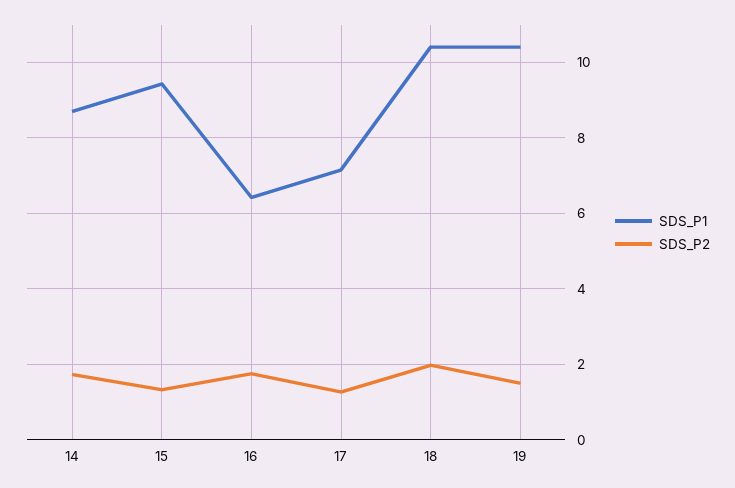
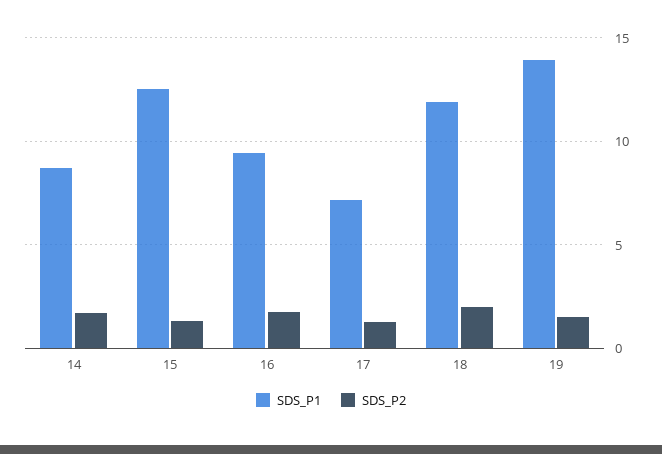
  {
    "SDS_P1": {
      "14": 8.8,
-     "15": 9.4,
+     "15": 12.5,
-     "16": 6.4,
+     "16": 9.5,
      "17": 7.2,
-     "18": 10.4,
+     "18": 12,
-     "19": 10.4
+     "19": 14
    },
    "SDS_P2": {
      "14": 1.8,
      "15": 1.4,
      "16": 1.8,
      "17": 1.2,
      "18": 2,
      "19": 1.6
    }
  }

